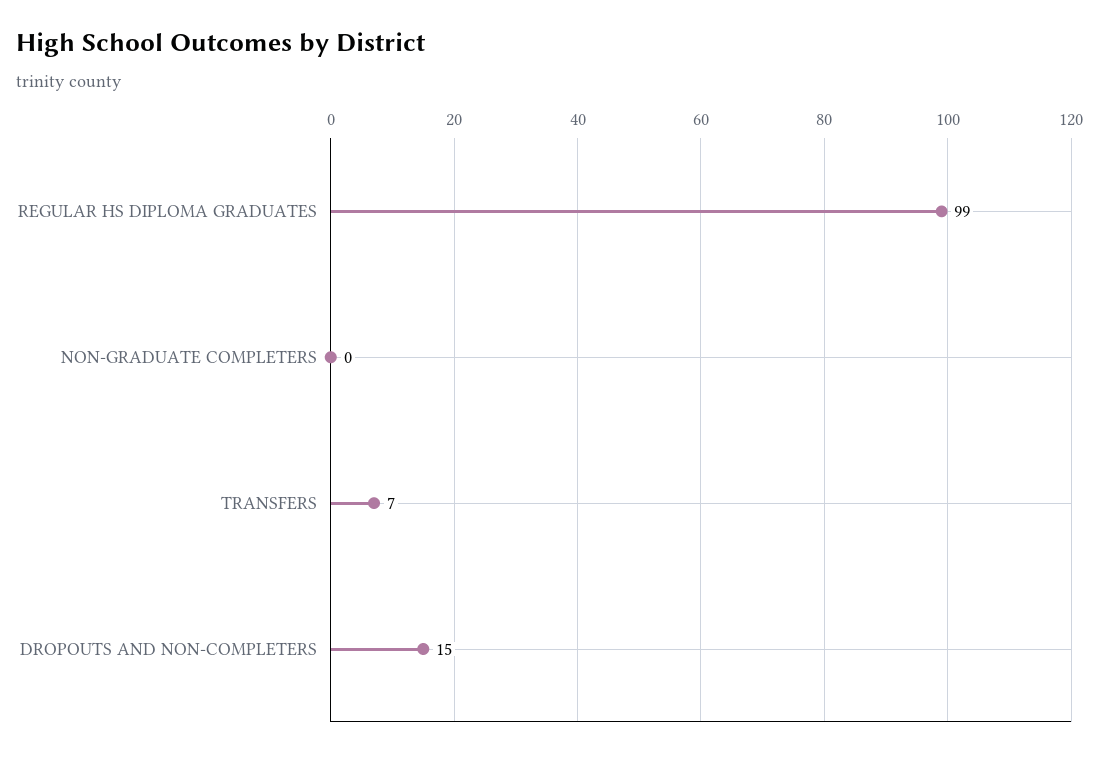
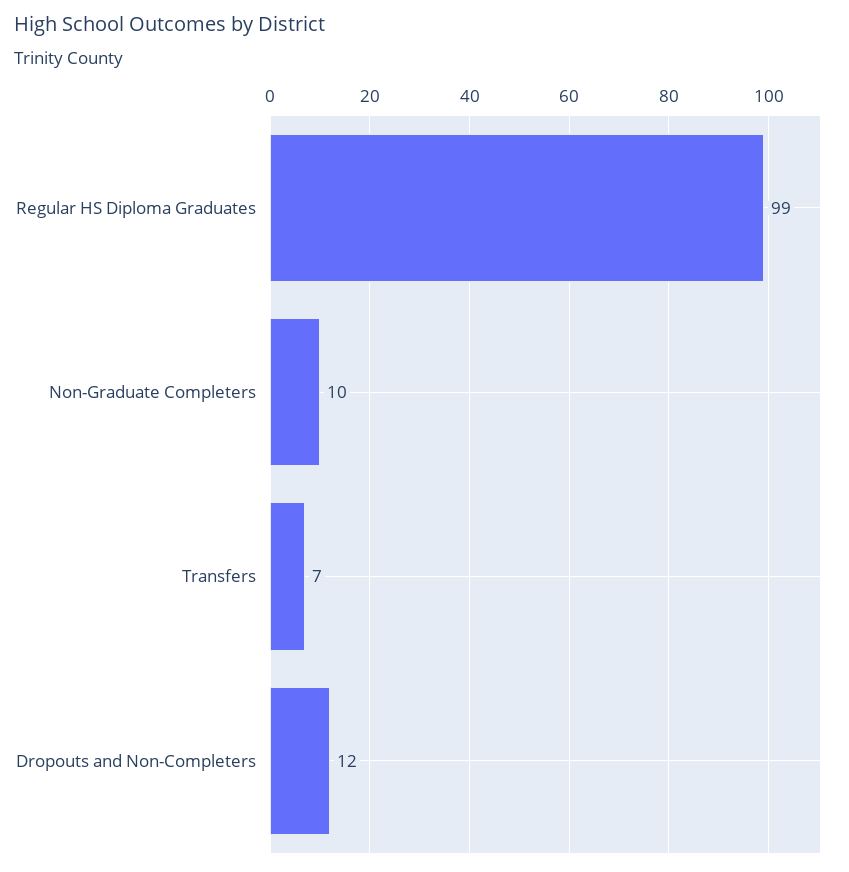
  {
    "REGULAR HS DIPLOMA GRADUATES": 99,
-   "NON-GRADUATE COMPLETERS": 0,
+   "NON-GRADUATE COMPLETERS": 10,
    "TRANSFERS": 7,
-   "DROPOUTS AND NON-COMPLETERS": 15
+   "DROPOUTS AND NON-COMPLETERS": 12
  }

